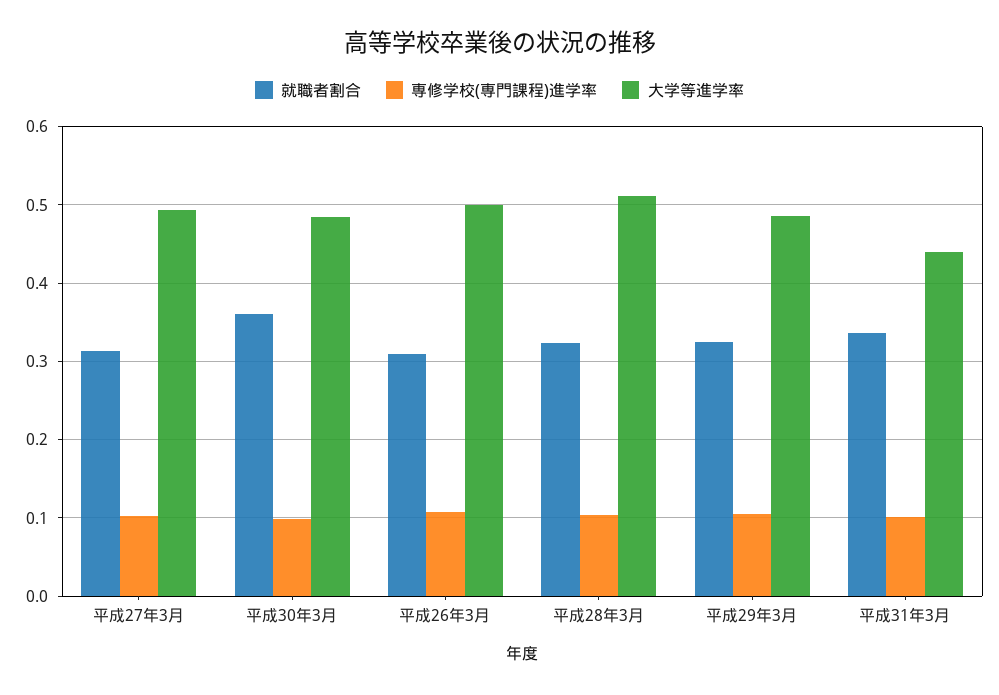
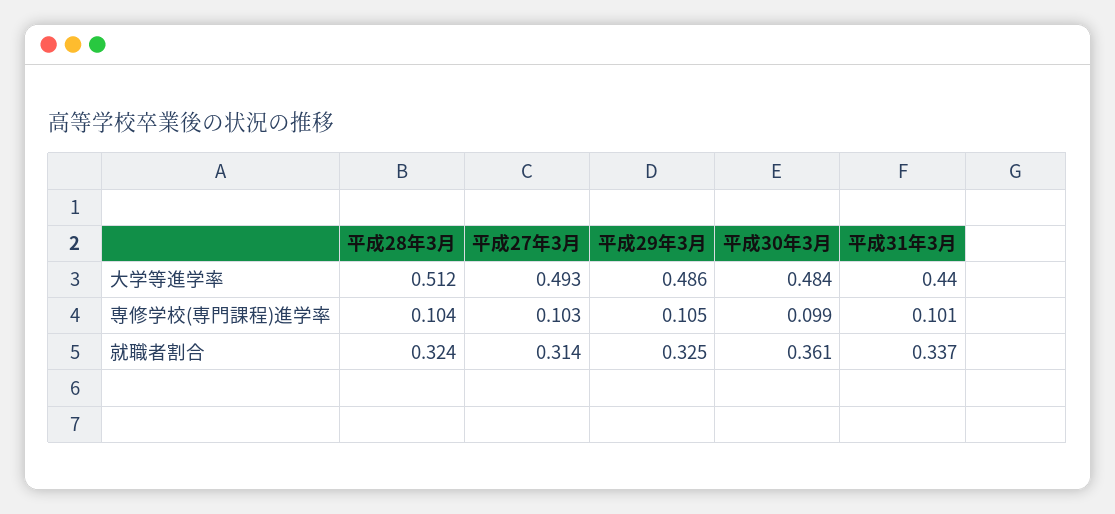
  {
    "就職者割合": {
      "平成27年3月": 0.314,
      "平成30年3月": 0.361,
-     "平成26年3月": 0.31,
      "平成28年3月": 0.324,
      "平成29年3月": 0.325,
      "平成31年3月": 0.337
    },
    "専修学校(専門課程)進学率": {
      "平成27年3月": 0.103,
      "平成30年3月": 0.099,
-     "平成26年3月": 0.11,
      "平成28年3月": 0.104,
      "平成29年3月": 0.105,
      "平成31年3月": 0.101
    },
    "大学等進学率": {
      "平成27年3月": 0.493,
      "平成30年3月": 0.484,
-     "平成26年3月": 0.5,
      "平成28年3月": 0.512,
      "平成29年3月": 0.486,
      "平成31年3月": 0.44
    }
  }

